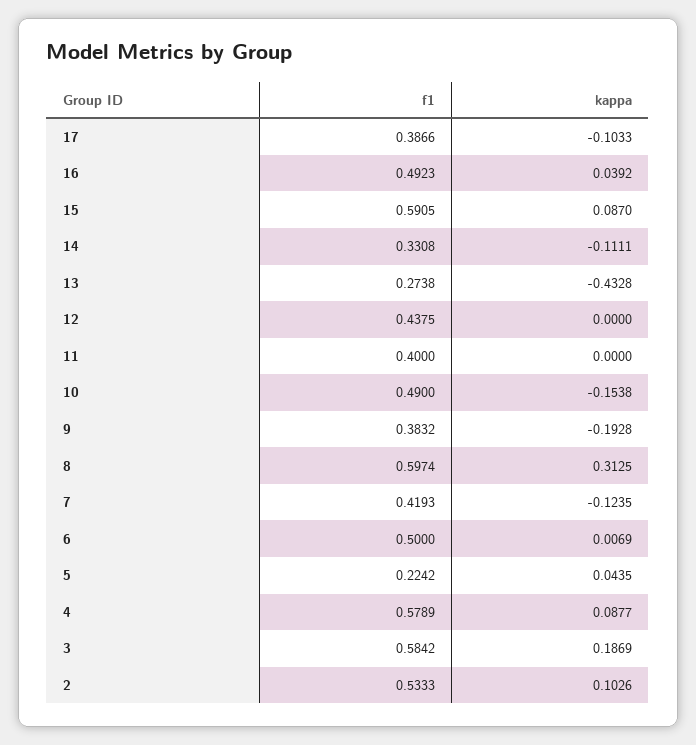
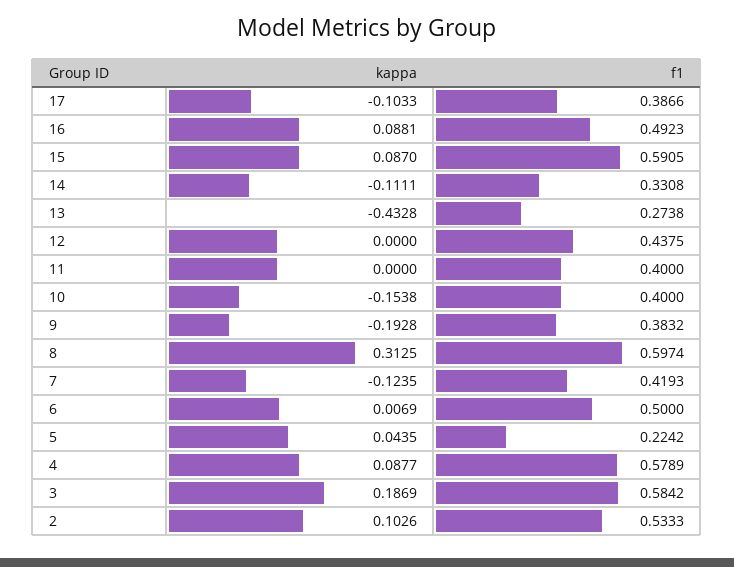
  {
    "f1": {
      "17": 0.3866,
      "16": 0.4923,
      "15": 0.5905,
      "14": 0.3308,
      "13": 0.2738,
      "12": 0.4375,
      "11": 0.4,
-     "10": 0.49,
+     "10": 0.4,
      "9": 0.3832,
      "8": 0.5974,
      "7": 0.4193,
      "6": 0.5,
      "5": 0.2242,
      "4": 0.5789,
      "3": 0.5842,
      "2": 0.5333
    },
    "kappa": {
      "17": -0.1033,
-     "16": 0.0392,
+     "16": 0.0881,
      "15": 0.087,
      "14": -0.1111,
      "13": -0.4328,
      "12": 0,
      "11": 0,
      "10": -0.1538,
      "9": -0.1928,
      "8": 0.3125,
      "7": -0.1235,
      "6": 0.0069,
      "5": 0.0435,
      "4": 0.0877,
      "3": 0.1869,
      "2": 0.1026
    }
  }

